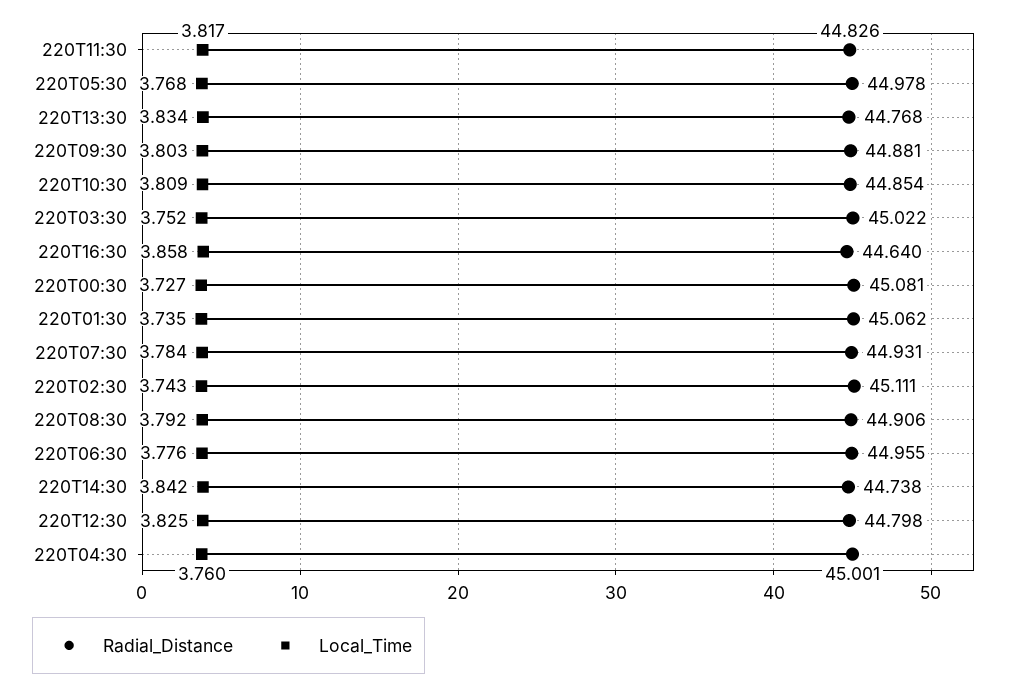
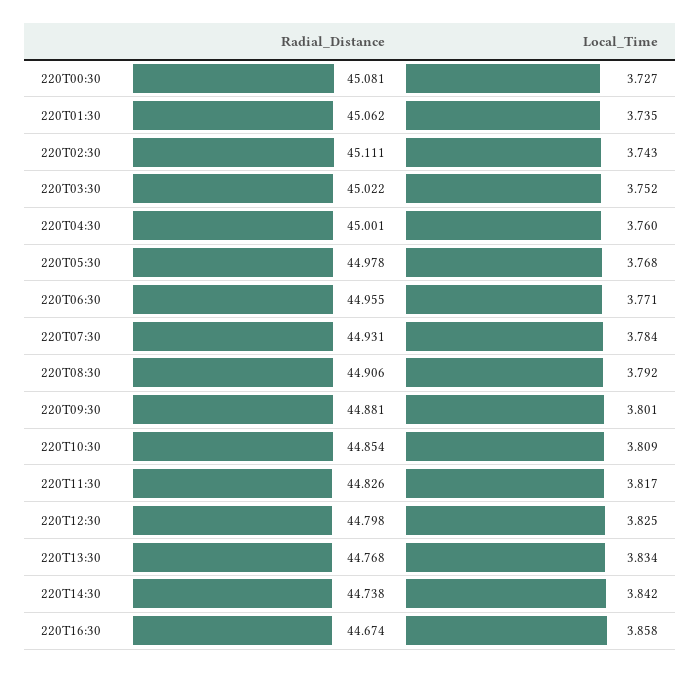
  {
    "Radial_Distance": {
      "220T11:30": 44.826,
      "220T05:30": 44.978,
      "220T13:30": 44.768,
      "220T09:30": 44.881,
      "220T10:30": 44.854,
      "220T03:30": 45.022,
-     "220T16:30": 44.64,
+     "220T16:30": 44.674,
      "220T00:30": 45.081,
      "220T01:30": 45.062,
      "220T07:30": 44.931,
      "220T02:30": 45.111,
      "220T08:30": 44.906,
      "220T06:30": 44.955,
      "220T14:30": 44.738,
      "220T12:30": 44.798,
      "220T04:30": 45.001
    },
    "Local_Time": {
      "220T11:30": 3.817,
      "220T05:30": 3.768,
      "220T13:30": 3.834,
-     "220T09:30": 3.803,
+     "220T09:30": 3.801,
      "220T10:30": 3.809,
      "220T03:30": 3.752,
      "220T16:30": 3.858,
      "220T00:30": 3.727,
      "220T01:30": 3.735,
      "220T07:30": 3.784,
      "220T02:30": 3.743,
      "220T08:30": 3.792,
-     "220T06:30": 3.776,
+     "220T06:30": 3.771,
      "220T14:30": 3.842,
      "220T12:30": 3.825,
      "220T04:30": 3.76
    }
  }

